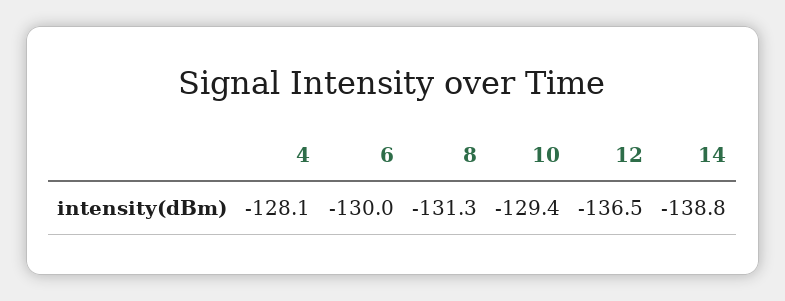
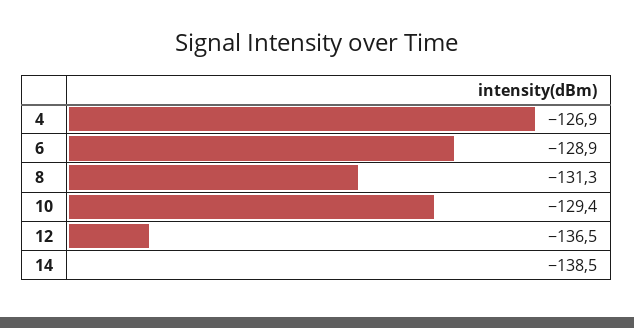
  {
-   "4": -128.1,
+   "4": -126.9,
-   "6": -130,
+   "6": -128.9,
    "8": -131.3,
    "10": -129.4,
    "12": -136.5,
-   "14": -138.8
+   "14": -138.5
  }

